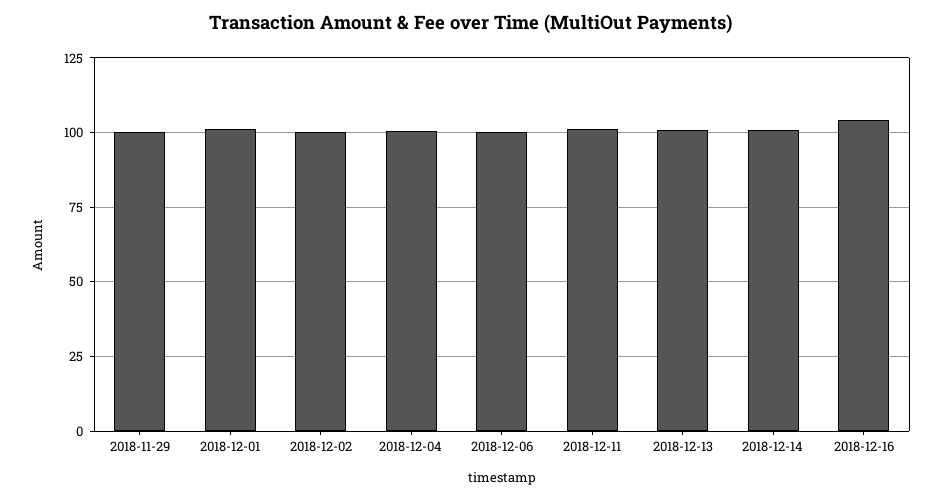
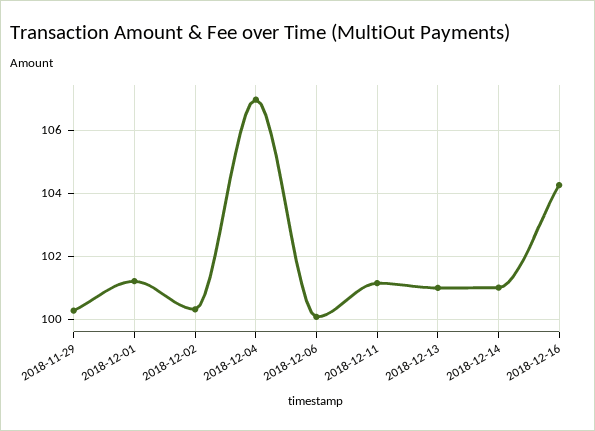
  {
    "2018-11-29": 100.2,
    "2018-12-01": 101.2,
    "2018-12-02": 100.4,
-   "2018-12-04": 100,
+   "2018-12-04": 107,
    "2018-12-06": 100,
    "2018-12-11": 101.2,
    "2018-12-13": 101,
    "2018-12-14": 101,
    "2018-12-16": 104.2
  }

